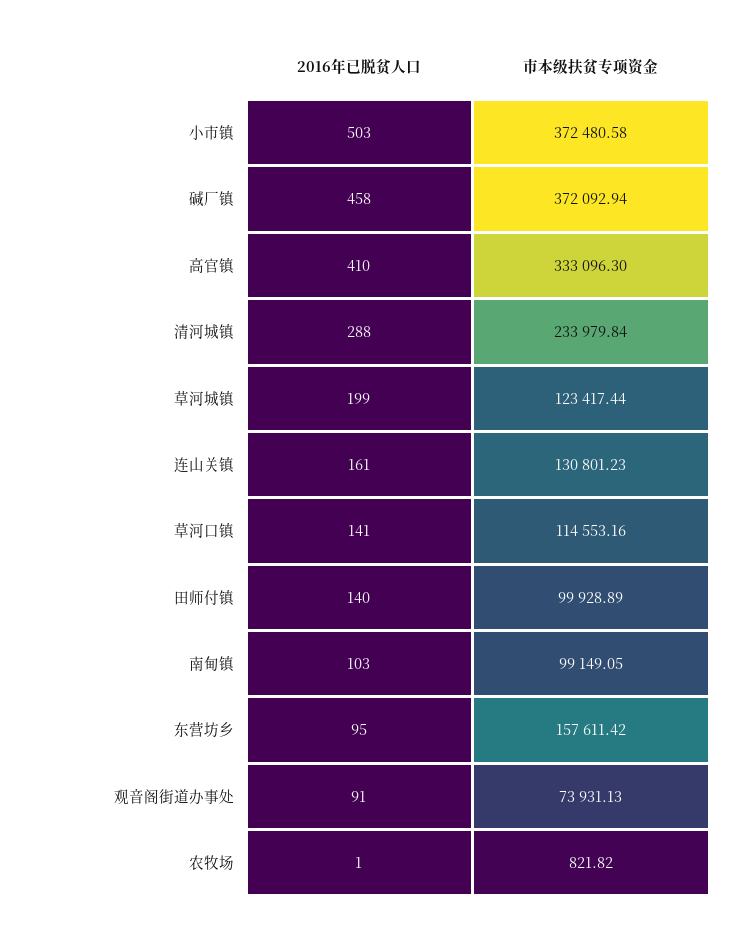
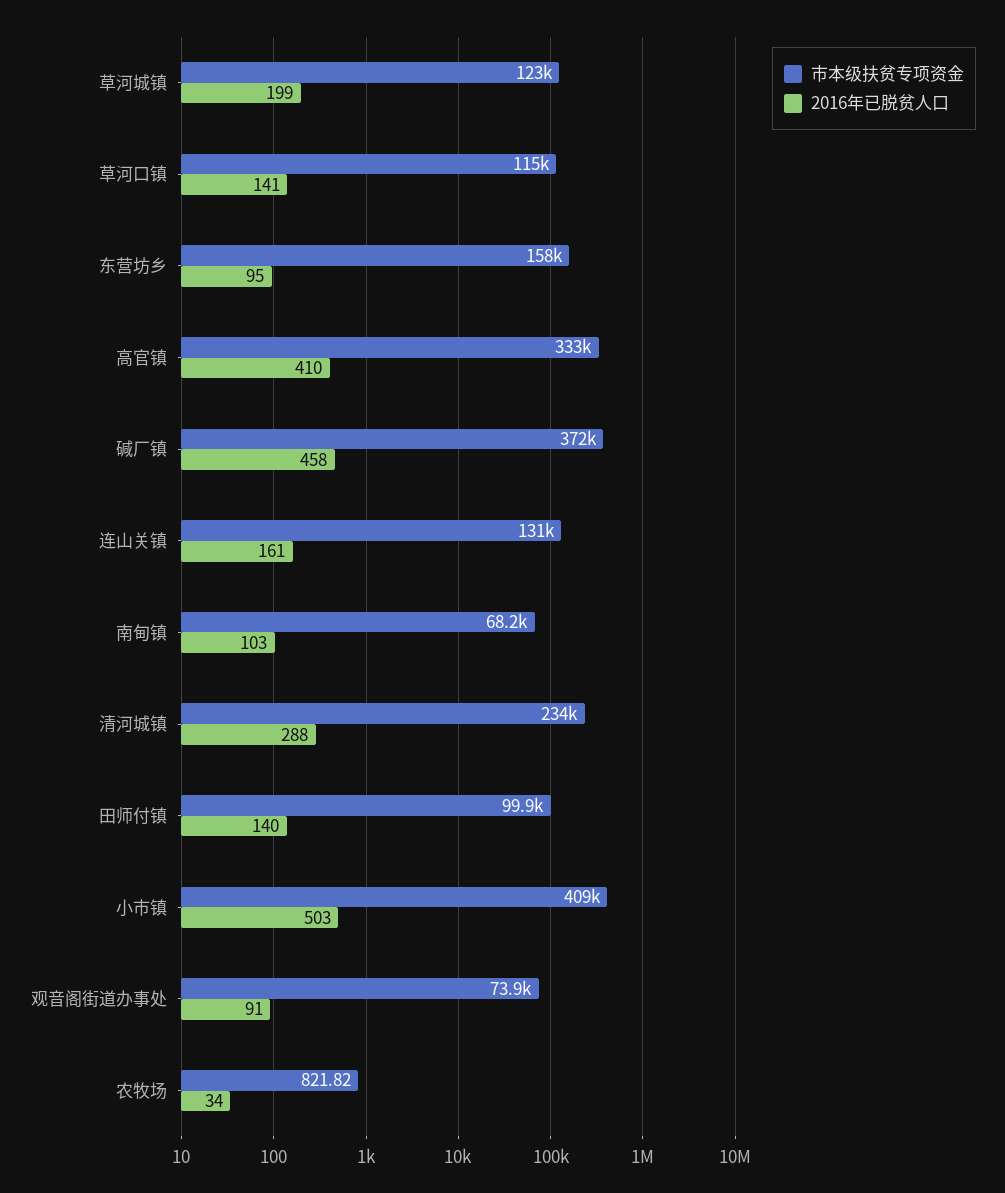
  {
    "2016年已脱贫人口": {
      "小市镇": 503,
      "碱厂镇": 458,
      "高官镇": 410,
      "清河城镇": 288,
      "草河城镇": 199,
      "连山关镇": 161,
      "草河口镇": 141,
      "田师付镇": 140,
      "南甸镇": 103,
      "东营坊乡": 95,
      "观音阁街道办事处": 91,
-     "农牧场": 1
+     "农牧场": 34
    },
    "市本级扶贫专项资金": {
-     "小市镇": 372480.58,
+     "小市镇": 409000,
      "碱厂镇": 372092.94,
      "高官镇": 333096.3,
      "清河城镇": 233979.84,
      "草河城镇": 123417.44,
      "连山关镇": 130801.23,
      "草河口镇": 114553.16,
      "田师付镇": 99928.89,
-     "南甸镇": 99149.05,
+     "南甸镇": 68200,
      "东营坊乡": 157611.42,
      "观音阁街道办事处": 73931.13,
      "农牧场": 821.82
    }
  }

